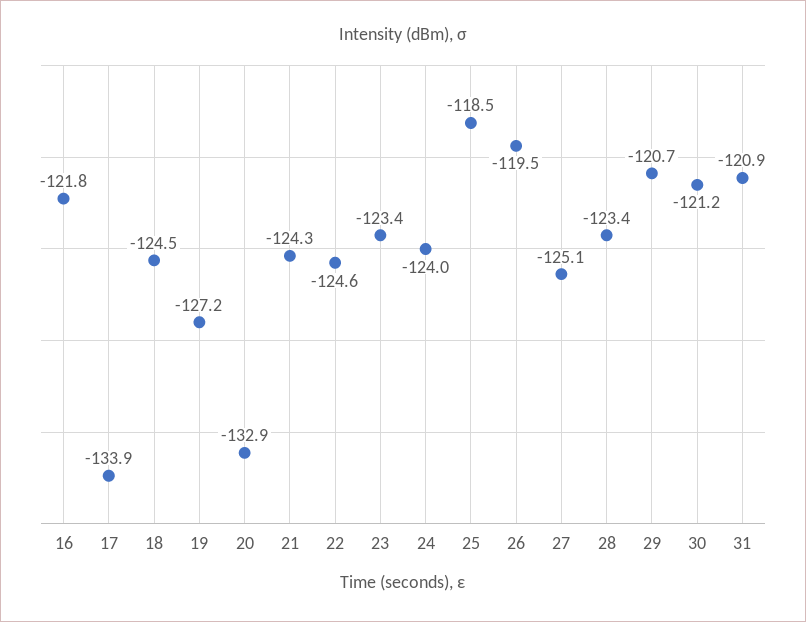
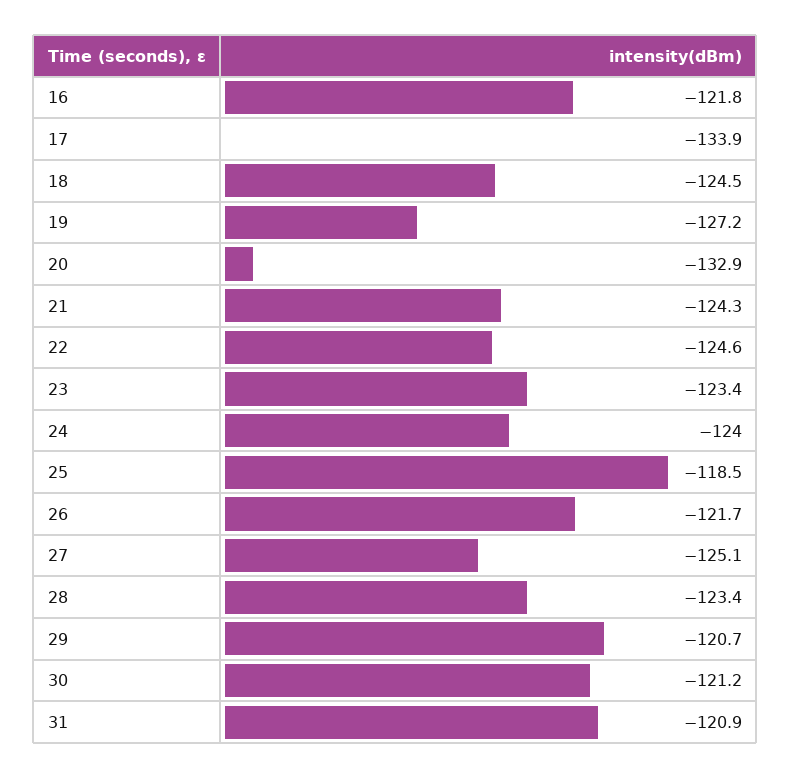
  {
    "16": -121.8,
    "17": -133.9,
    "18": -124.5,
    "19": -127.2,
    "20": -132.9,
    "21": -124.3,
    "22": -124.6,
    "23": -123.4,
    "24": -124,
    "25": -118.5,
-   "26": -119.5,
+   "26": -121.7,
    "27": -125.1,
    "28": -123.4,
    "29": -120.7,
    "30": -121.2,
    "31": -120.9
  }

